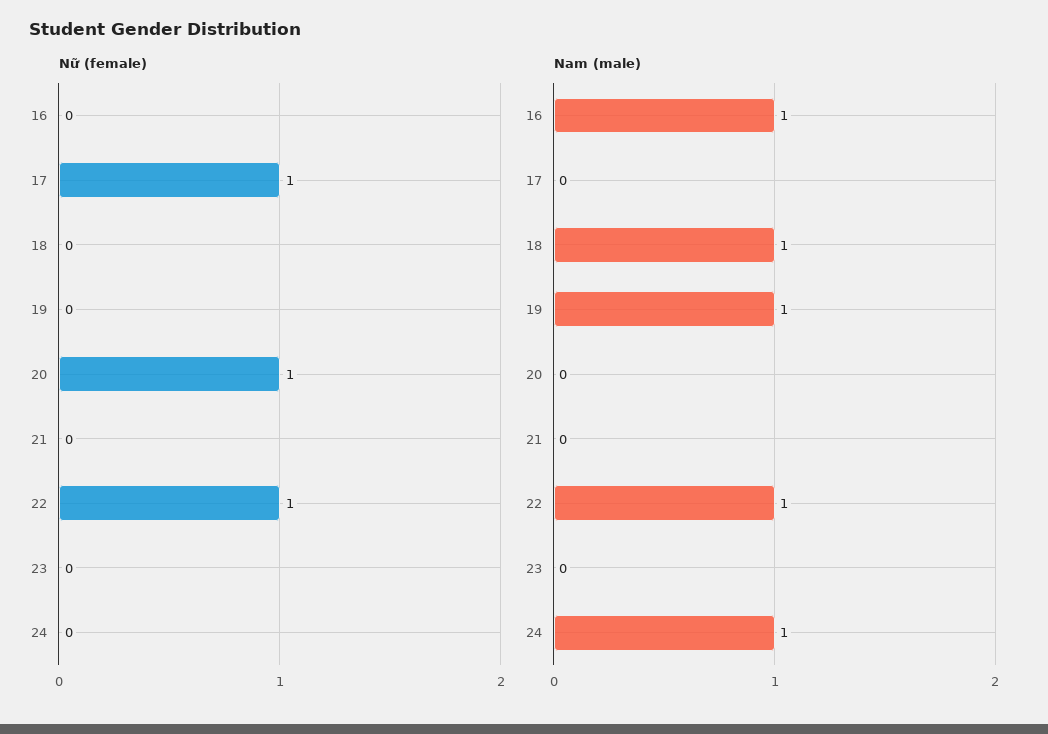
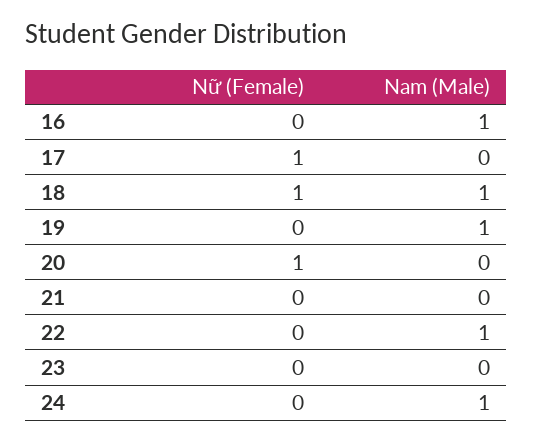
  {
    "Nữ (female)": {
      "16": 0,
      "17": 1,
-     "18": 0,
+     "18": 1,
      "19": 0,
      "20": 1,
      "21": 0,
-     "22": 1,
+     "22": 0,
      "23": 0,
      "24": 0
    },
    "Nam (male)": {
      "16": 1,
      "17": 0,
      "18": 1,
      "19": 1,
      "20": 0,
      "21": 0,
      "22": 1,
      "23": 0,
      "24": 1
    }
  }

